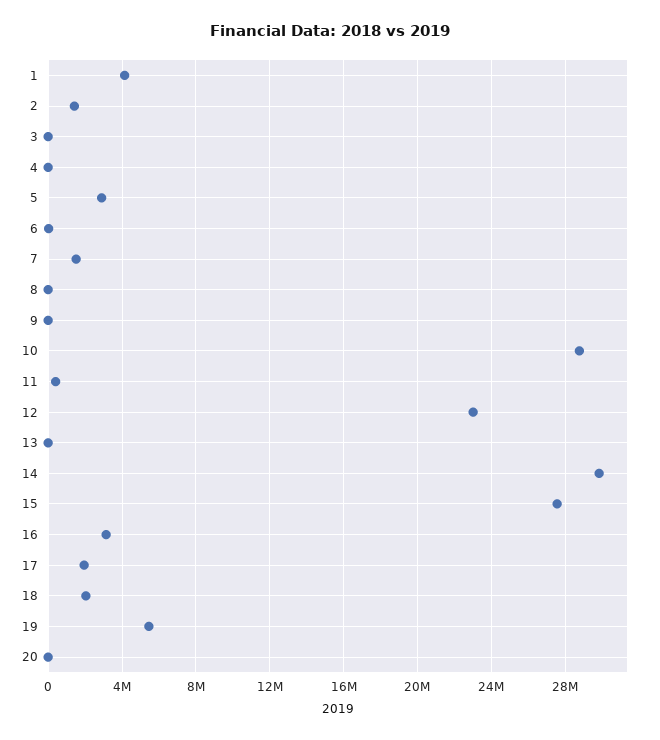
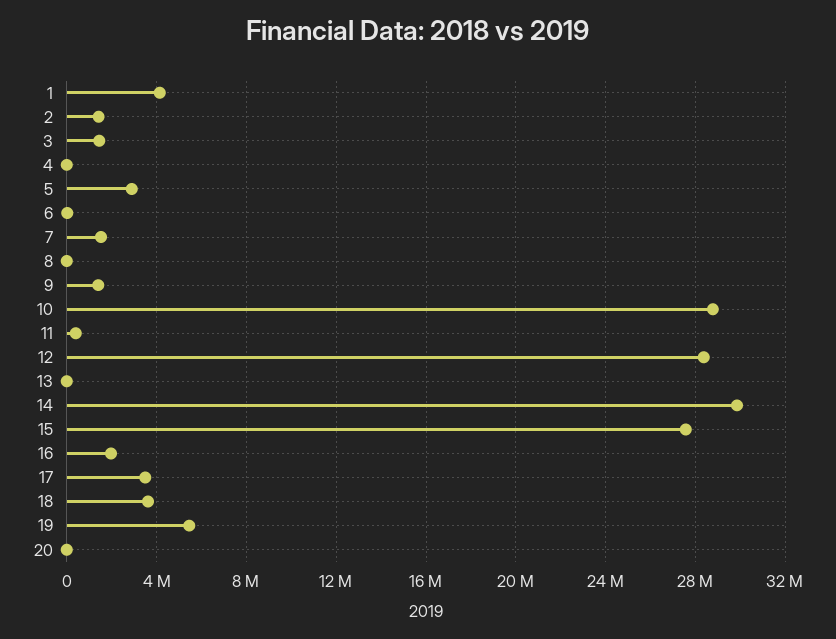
  {
    "1": 4000000,
    "2": 1500000,
-   "3": 0,
+   "3": 1500000,
    "4": 0,
    "5": 3000000,
    "6": 0,
    "7": 1500000,
    "8": 0,
-   "9": 0,
+   "9": 1500000,
    "10": 29000000,
    "11": 500000,
-   "12": 23000000,
+   "12": 28500000,
    "13": 0,
    "14": 30000000,
    "15": 27500000,
-   "16": 3000000,
+   "16": 2000000,
-   "17": 2000000,
+   "17": 3500000,
-   "18": 2000000,
+   "18": 3500000,
    "19": 5500000,
    "20": 0
  }

